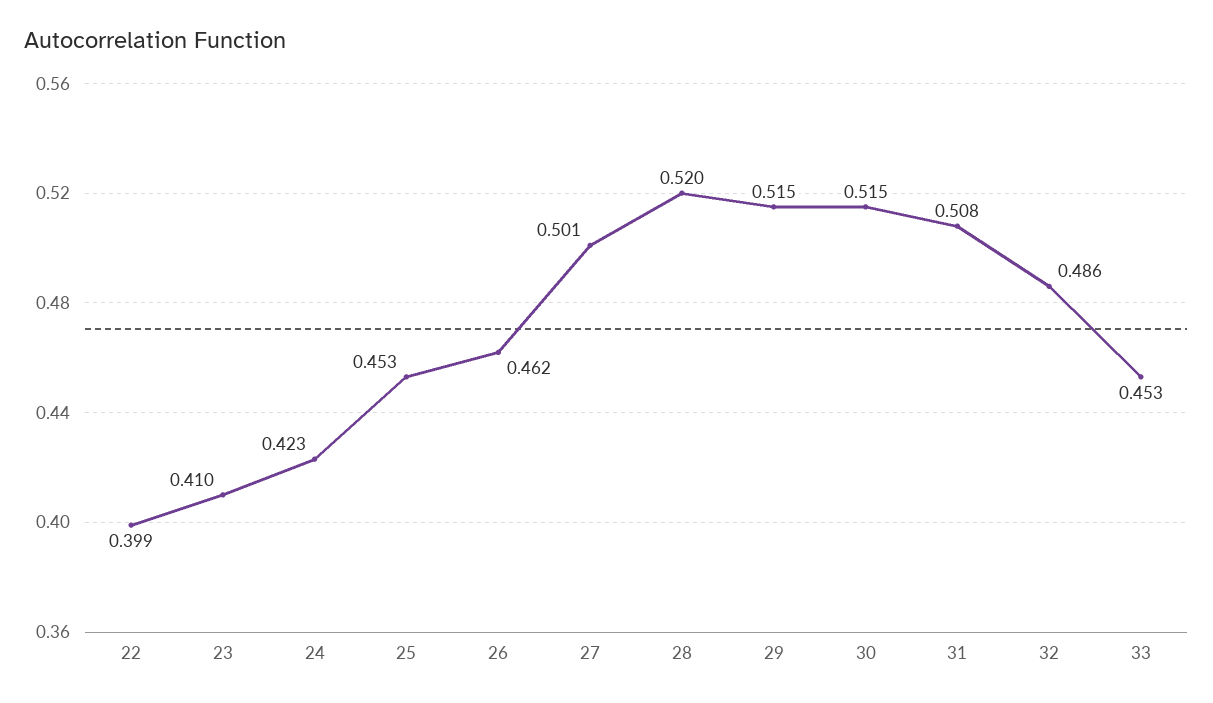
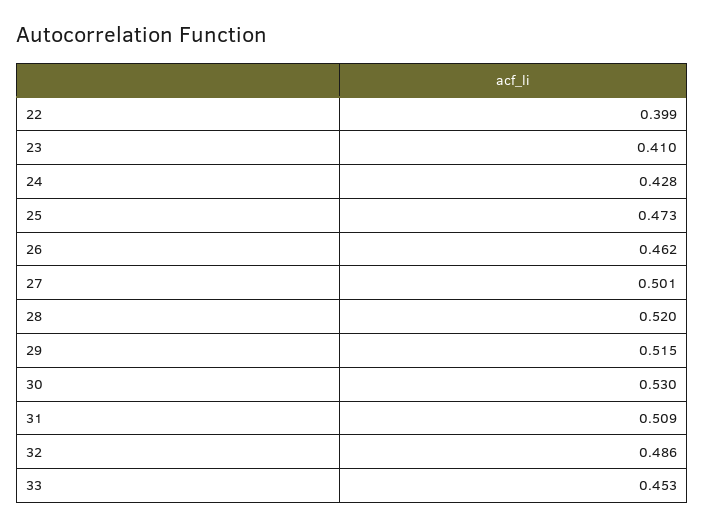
  {
    "22": 0.399,
    "23": 0.41,
-   "24": 0.423,
+   "24": 0.428,
-   "25": 0.453,
+   "25": 0.473,
    "26": 0.462,
    "27": 0.501,
    "28": 0.52,
    "29": 0.515,
-   "30": 0.515,
+   "30": 0.53,
-   "31": 0.508,
+   "31": 0.509,
    "32": 0.486,
    "33": 0.453
  }

